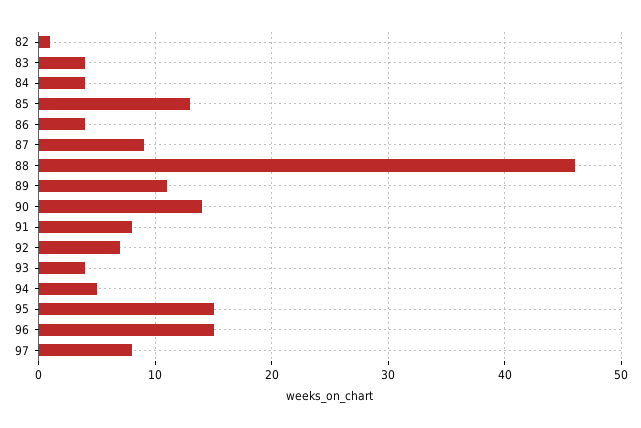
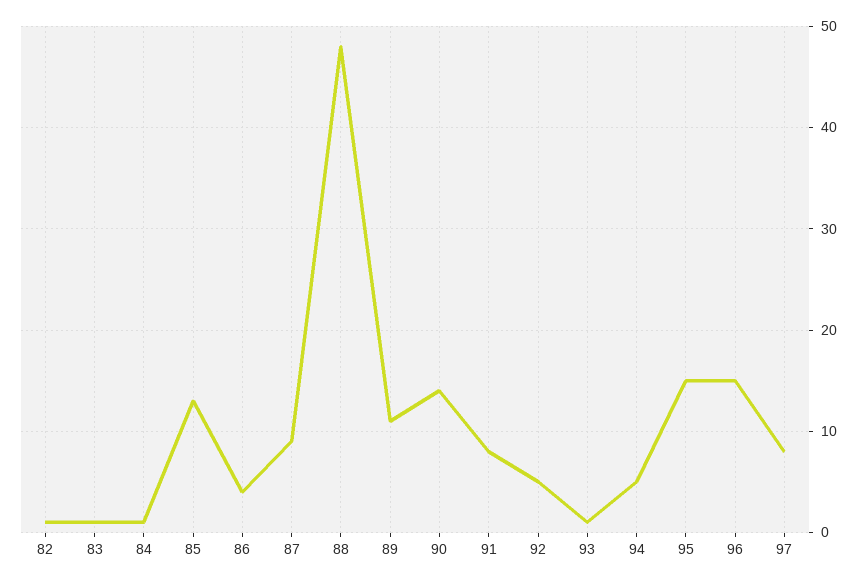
  {
    "82": 1,
-   "83": 4,
+   "83": 1,
-   "84": 4,
+   "84": 1,
    "85": 13,
    "86": 4,
    "87": 9,
-   "88": 46,
+   "88": 48,
    "89": 11,
    "90": 14,
    "91": 8,
-   "92": 7,
+   "92": 5,
-   "93": 4,
+   "93": 1,
    "94": 5,
    "95": 15,
    "96": 15,
    "97": 8
  }

